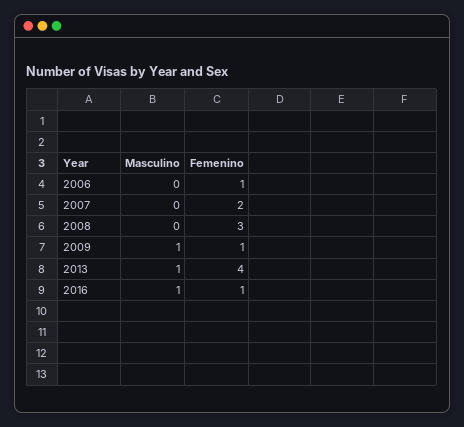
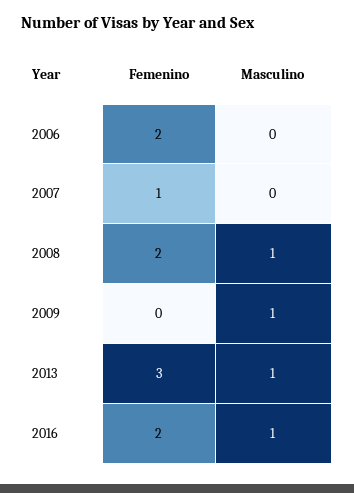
  {
    "Masculino": {
      "2006": 0,
      "2007": 0,
-     "2008": 0,
+     "2008": 1,
      "2009": 1,
      "2013": 1,
      "2016": 1
    },
    "Femenino": {
-     "2006": 1,
+     "2006": 2,
-     "2007": 2,
+     "2007": 1,
-     "2008": 3,
+     "2008": 2,
-     "2009": 1,
+     "2009": 0,
-     "2013": 4,
+     "2013": 3,
-     "2016": 1
+     "2016": 2
    }
  }

